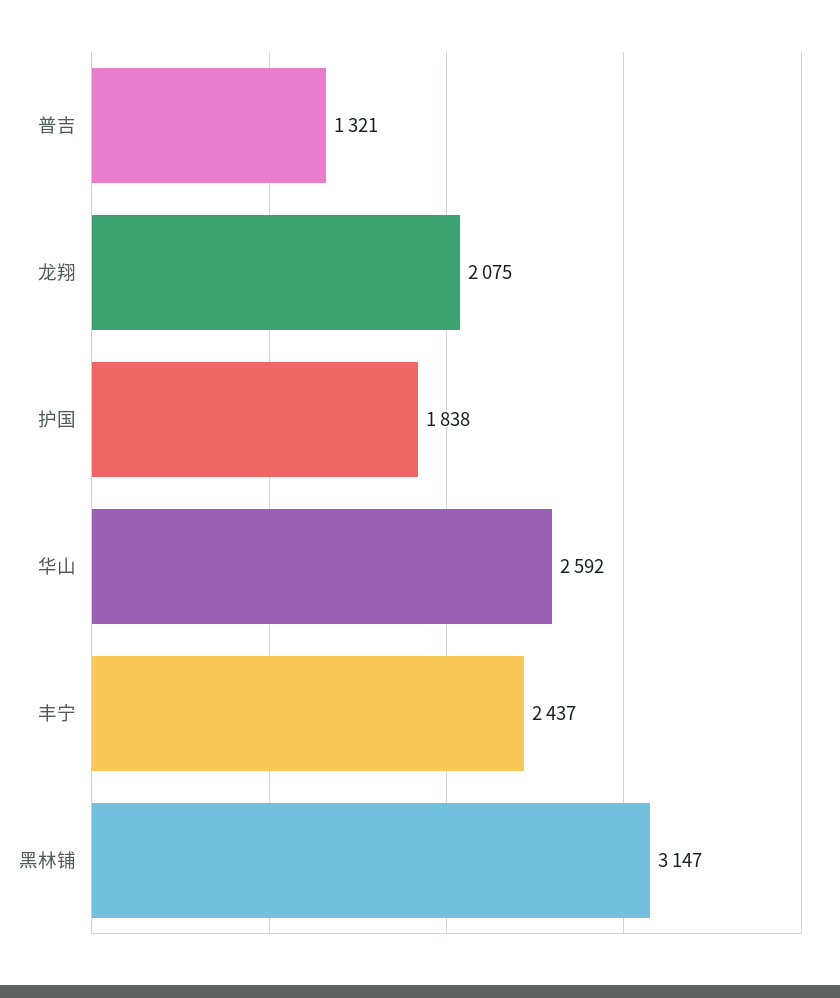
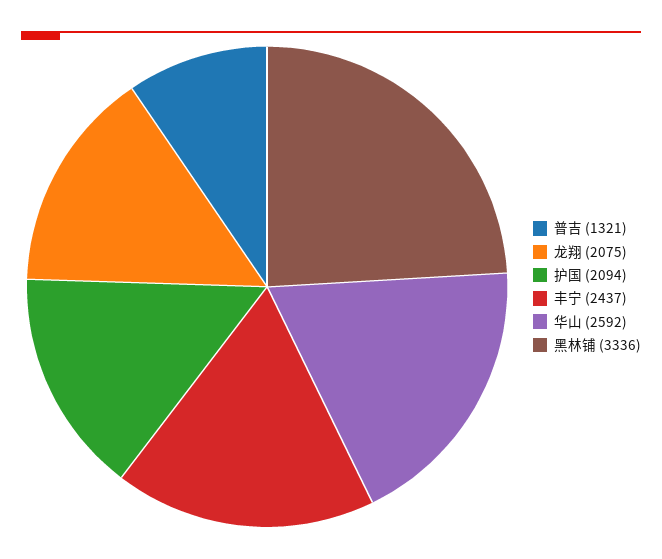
  {
    "普吉": 1321,
    "龙翔": 2075,
-   "护国": 1838,
+   "护国": 2094,
    "华山": 2592,
    "丰宁": 2437,
-   "黑林铺": 3147
+   "黑林铺": 3336
  }

